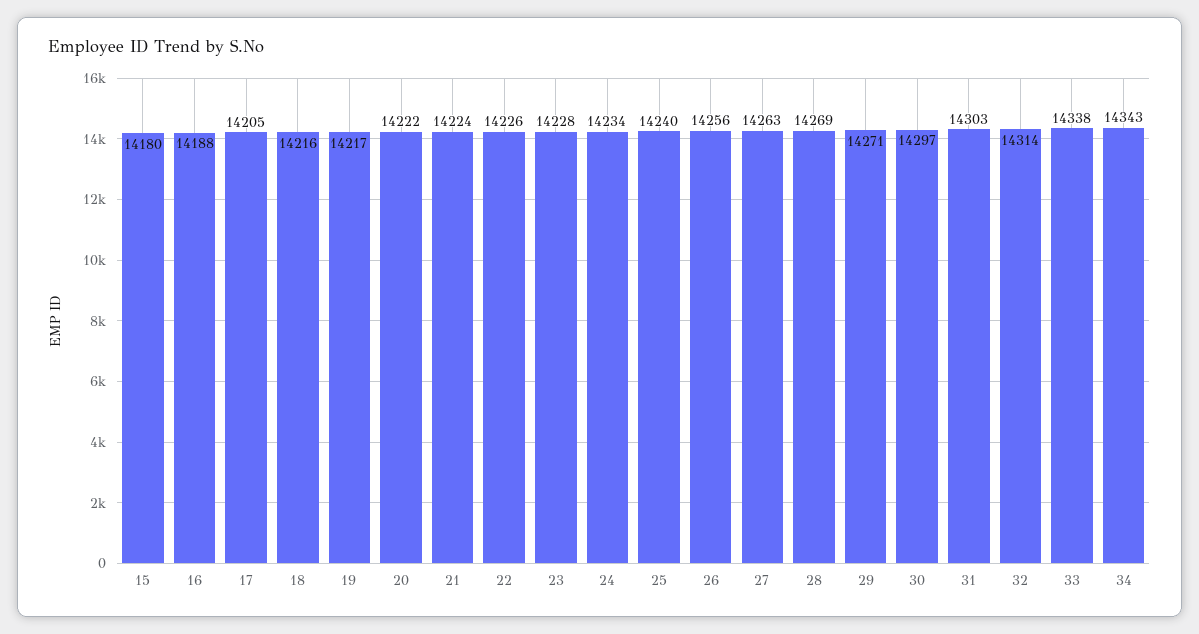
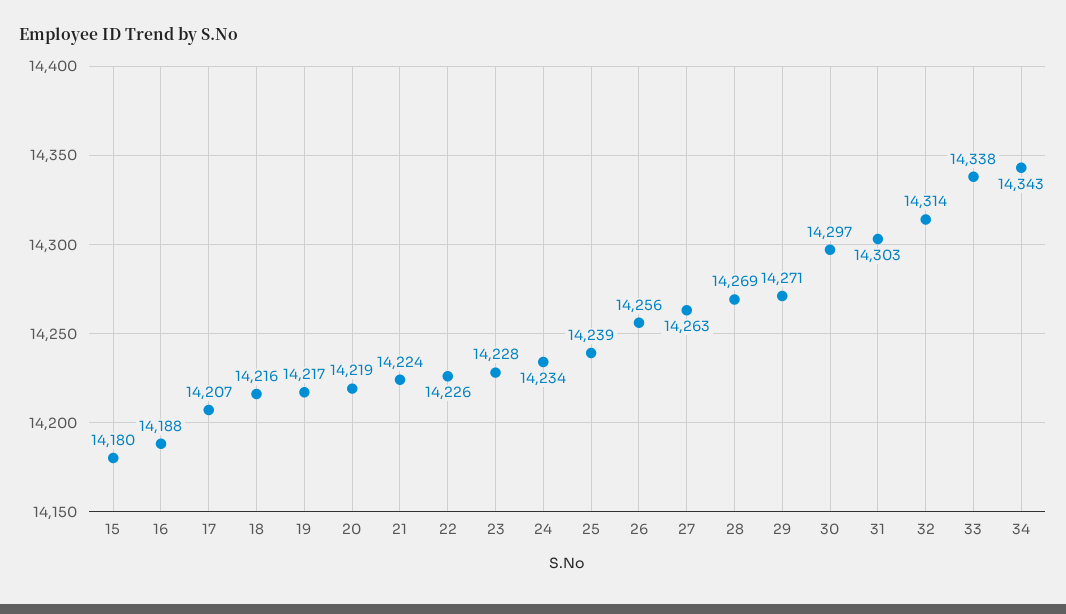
  {
    "15": 14180,
    "16": 14188,
-   "17": 14205,
+   "17": 14207,
    "18": 14216,
    "19": 14217,
-   "20": 14222,
+   "20": 14219,
    "21": 14224,
    "22": 14226,
    "23": 14228,
    "24": 14234,
-   "25": 14240,
+   "25": 14239,
    "26": 14256,
    "27": 14263,
    "28": 14269,
    "29": 14271,
    "30": 14297,
    "31": 14303,
    "32": 14314,
    "33": 14338,
    "34": 14343
  }

